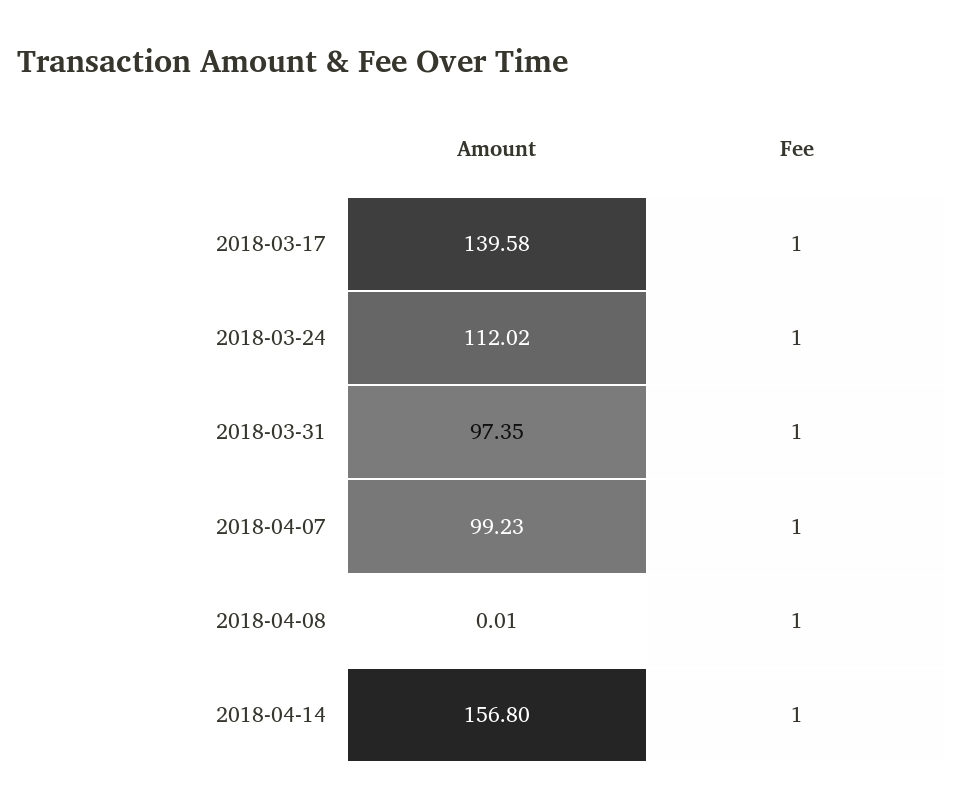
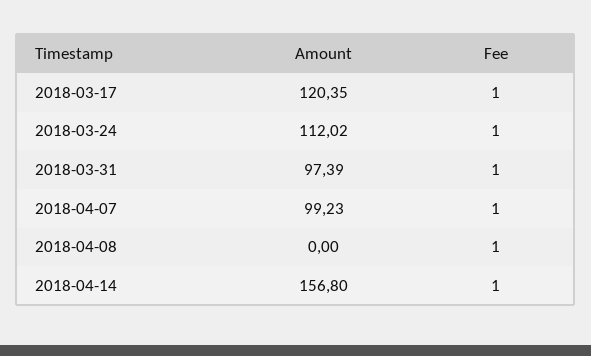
  {
    "Amount": {
-     "2018-03-17": 139.58,
+     "2018-03-17": 120.35,
      "2018-03-24": 112.02,
-     "2018-03-31": 97.35,
+     "2018-03-31": 97.39,
      "2018-04-07": 99.23,
-     "2018-04-08": 0.01,
+     "2018-04-08": 0,
      "2018-04-14": 156.8
    },
    "Fee": {
      "2018-03-17": 1,
      "2018-03-24": 1,
      "2018-03-31": 1,
      "2018-04-07": 1,
      "2018-04-08": 1,
      "2018-04-14": 1
    }
  }

